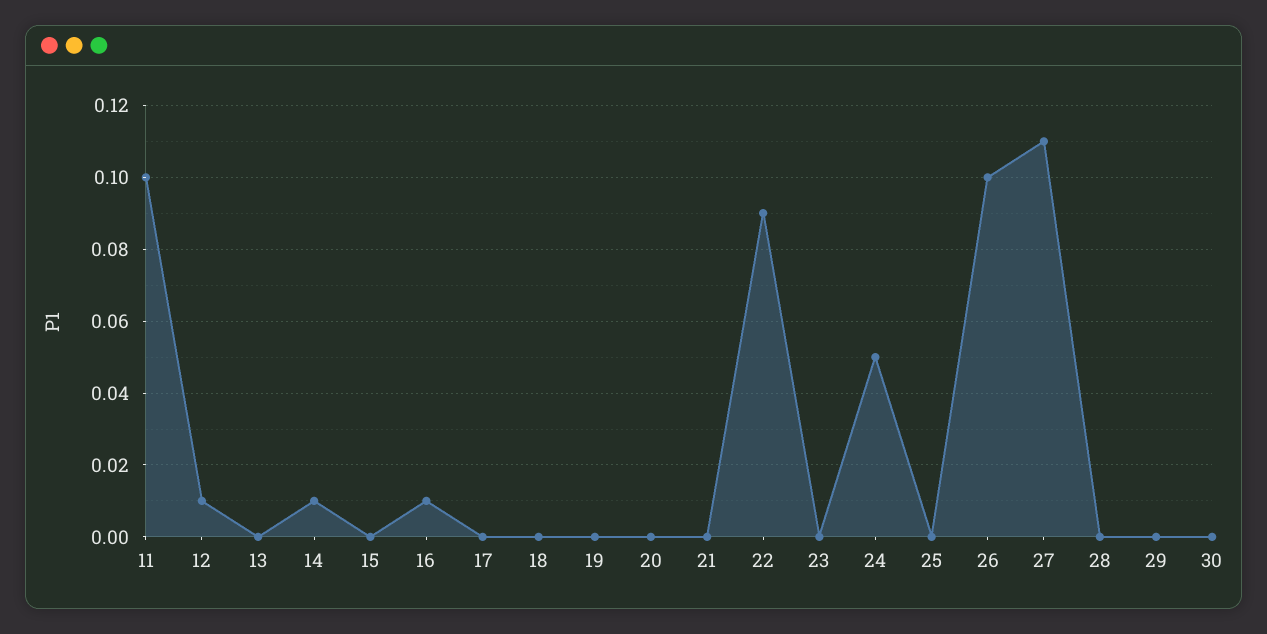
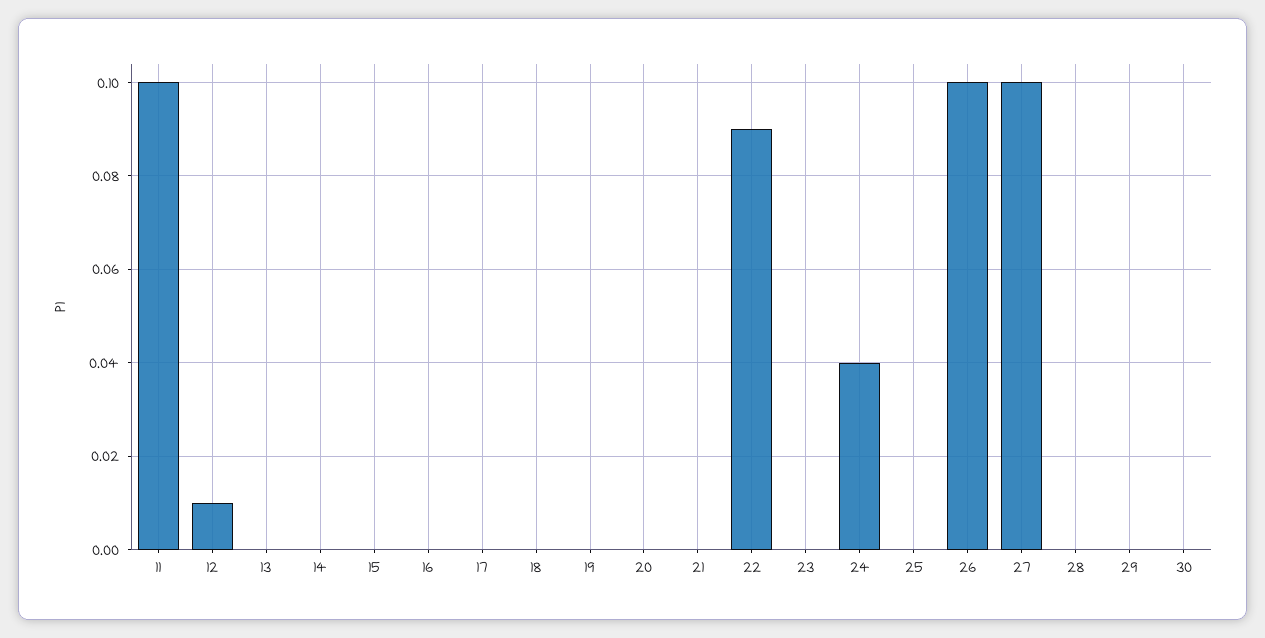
  {
    "11": 0.1,
    "12": 0.01,
    "13": 0,
-   "14": 0.01,
+   "14": 0,
    "15": 0,
-   "16": 0.01,
+   "16": 0,
    "17": 0,
    "18": 0,
    "19": 0,
    "20": 0,
    "21": 0,
    "22": 0.09,
    "23": 0,
-   "24": 0.05,
+   "24": 0.04,
    "25": 0,
    "26": 0.1,
-   "27": 0.11,
+   "27": 0.1,
    "28": 0,
    "29": 0,
    "30": 0
  }

